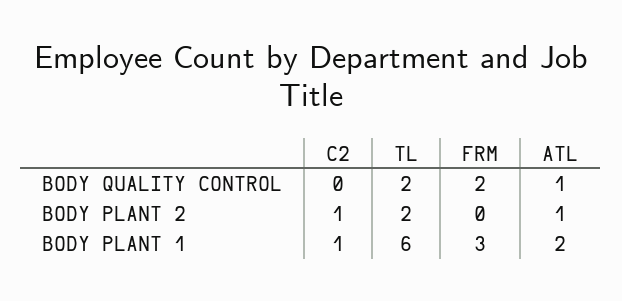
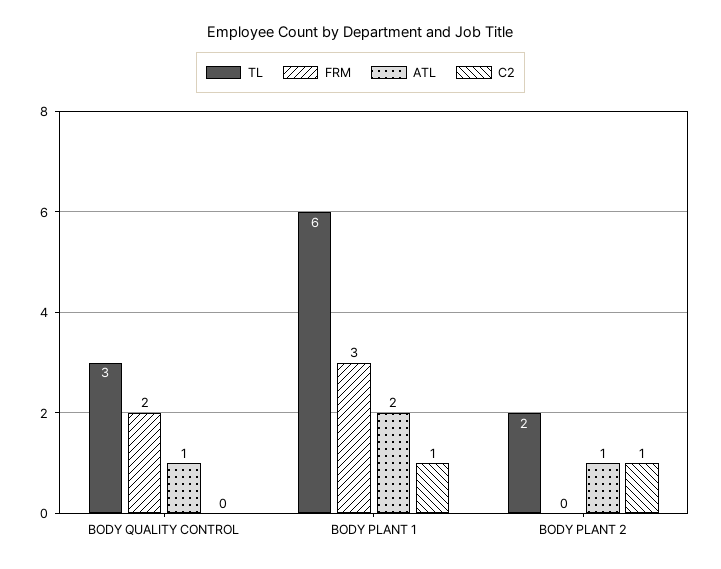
  {
    "C2": {
      "BODY QUALITY CONTROL": 0,
      "BODY PLANT 2": 1,
      "BODY PLANT 1": 1
    },
    "TL": {
-     "BODY QUALITY CONTROL": 2,
+     "BODY QUALITY CONTROL": 3,
      "BODY PLANT 2": 2,
      "BODY PLANT 1": 6
    },
    "FRM": {
      "BODY QUALITY CONTROL": 2,
      "BODY PLANT 2": 0,
      "BODY PLANT 1": 3
    },
    "ATL": {
      "BODY QUALITY CONTROL": 1,
      "BODY PLANT 2": 1,
      "BODY PLANT 1": 2
    }
  }

